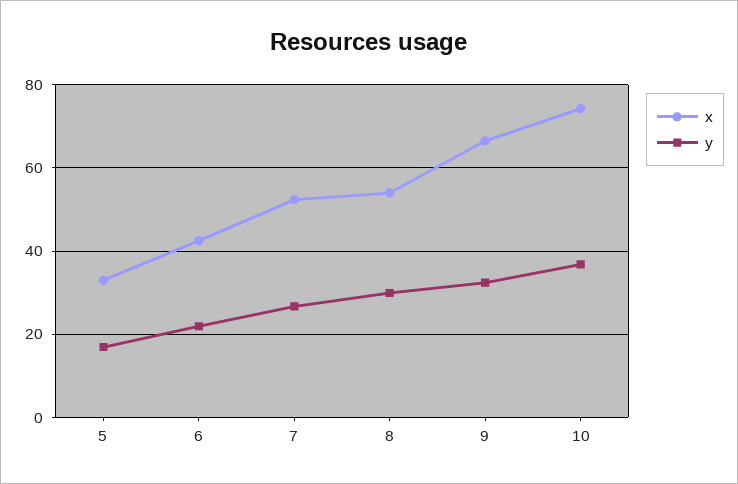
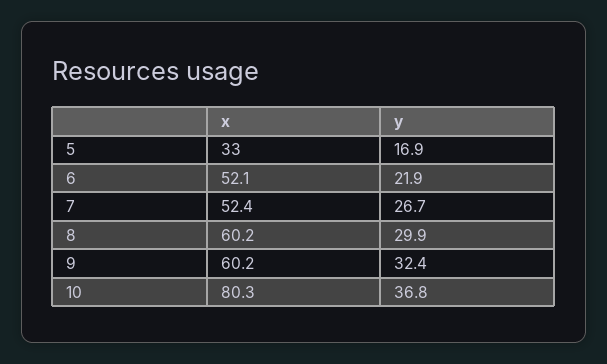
  {
    "x": {
      "5": 33,
-     "6": 42,
+     "6": 52.1,
      "7": 52.4,
-     "8": 54,
+     "8": 60.2,
-     "9": 66,
+     "9": 60.2,
-     "10": 74
+     "10": 80.3
    },
    "y": {
      "5": 16.9,
      "6": 21.9,
      "7": 26.7,
      "8": 29.9,
      "9": 32.4,
      "10": 36.8
    }
  }

